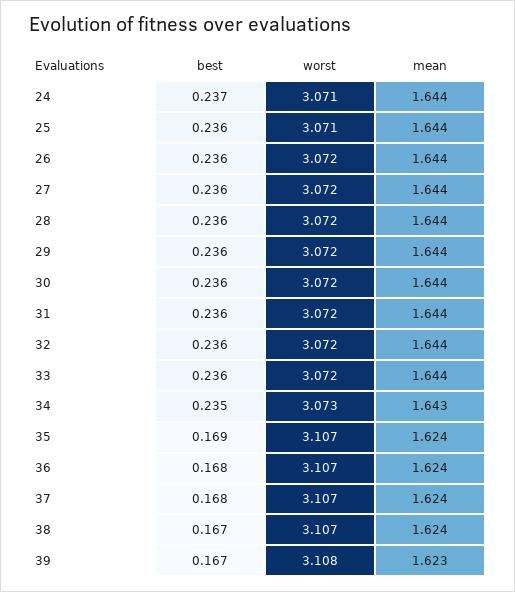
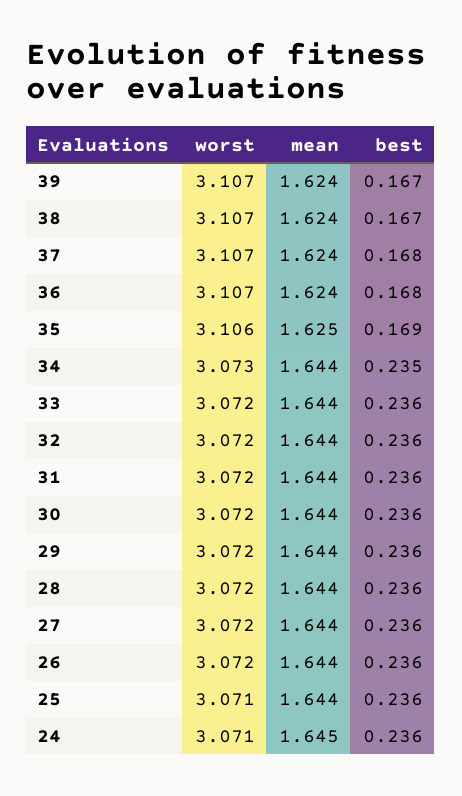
  {
    "best": {
-     "24": 0.237,
+     "24": 0.236,
      "25": 0.236,
      "26": 0.236,
      "27": 0.236,
      "28": 0.236,
      "29": 0.236,
      "30": 0.236,
      "31": 0.236,
      "32": 0.236,
      "33": 0.236,
      "34": 0.235,
      "35": 0.169,
      "36": 0.168,
      "37": 0.168,
      "38": 0.167,
      "39": 0.167
    },
    "worst": {
      "24": 3.071,
      "25": 3.071,
      "26": 3.072,
      "27": 3.072,
      "28": 3.072,
      "29": 3.072,
      "30": 3.072,
      "31": 3.072,
      "32": 3.072,
      "33": 3.072,
      "34": 3.073,
-     "35": 3.107,
+     "35": 3.106,
      "36": 3.107,
      "37": 3.107,
      "38": 3.107,
-     "39": 3.108
+     "39": 3.107
    },
    "mean": {
-     "24": 1.644,
+     "24": 1.645,
      "25": 1.644,
      "26": 1.644,
      "27": 1.644,
      "28": 1.644,
      "29": 1.644,
      "30": 1.644,
      "31": 1.644,
      "32": 1.644,
      "33": 1.644,
-     "34": 1.643,
+     "34": 1.644,
-     "35": 1.624,
+     "35": 1.625,
      "36": 1.624,
      "37": 1.624,
      "38": 1.624,
-     "39": 1.623
+     "39": 1.624
    }
  }

